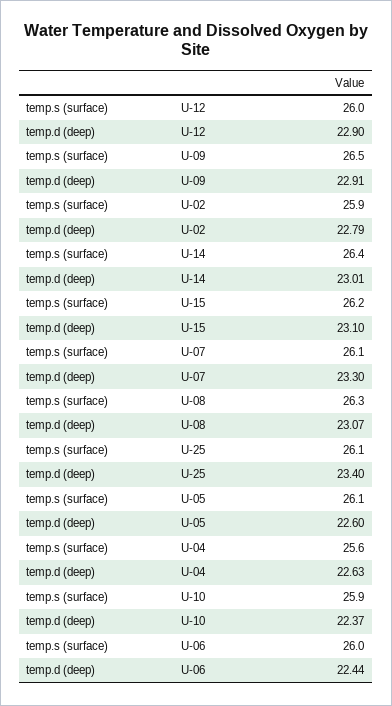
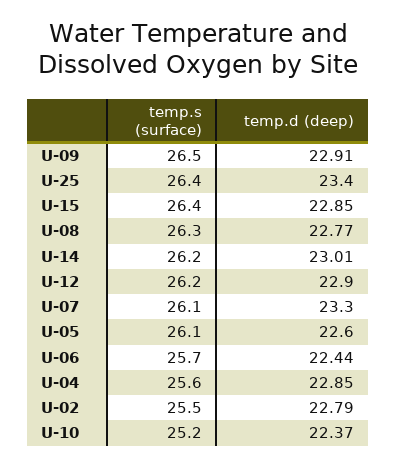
  {
    "temp.s (surface)": {
-     "U-12": 26,
+     "U-12": 26.2,
      "U-09": 26.5,
-     "U-02": 25.9,
+     "U-02": 25.5,
-     "U-14": 26.4,
+     "U-14": 26.2,
-     "U-15": 26.2,
+     "U-15": 26.4,
      "U-07": 26.1,
      "U-08": 26.3,
-     "U-25": 26.1,
+     "U-25": 26.4,
      "U-05": 26.1,
      "U-04": 25.6,
-     "U-10": 25.9,
+     "U-10": 25.2,
-     "U-06": 26
+     "U-06": 25.7
    },
    "temp.d (deep)": {
      "U-12": 22.9,
      "U-09": 22.91,
      "U-02": 22.79,
      "U-14": 23.01,
-     "U-15": 23.1,
+     "U-15": 22.85,
      "U-07": 23.3,
-     "U-08": 23.07,
+     "U-08": 22.77,
      "U-25": 23.4,
      "U-05": 22.6,
-     "U-04": 22.63,
+     "U-04": 22.85,
      "U-10": 22.37,
      "U-06": 22.44
    }
  }

